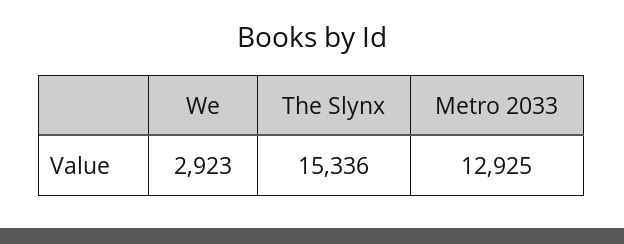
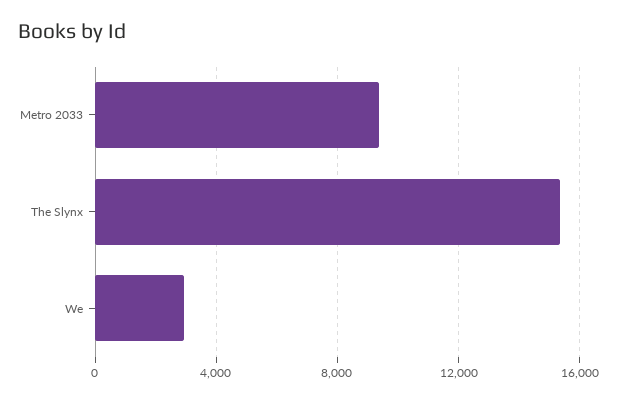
  {
    "We": 2923,
    "The Slynx": 15336,
-   "Metro 2033": 12925
+   "Metro 2033": 9500
  }

